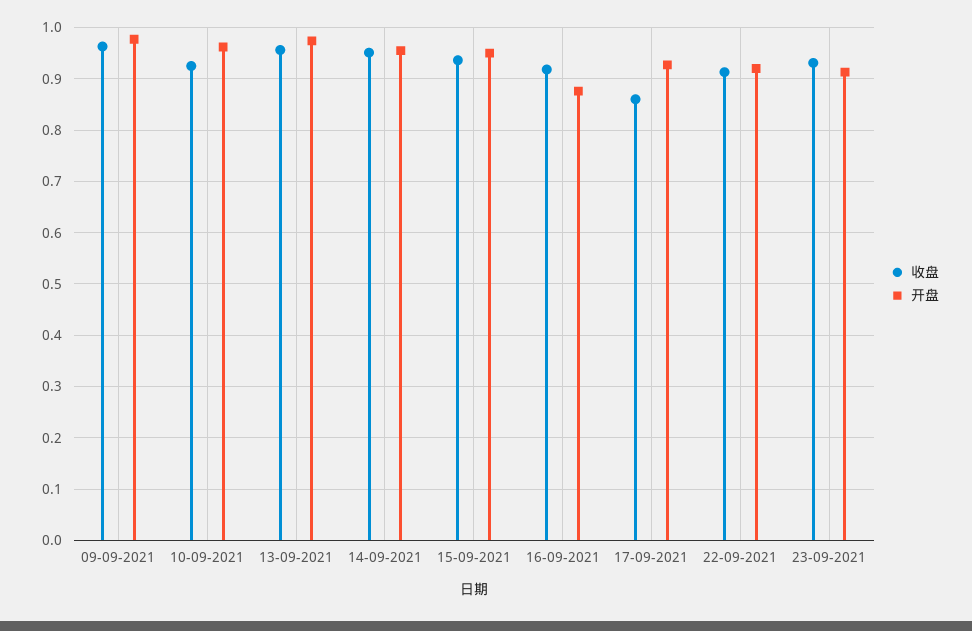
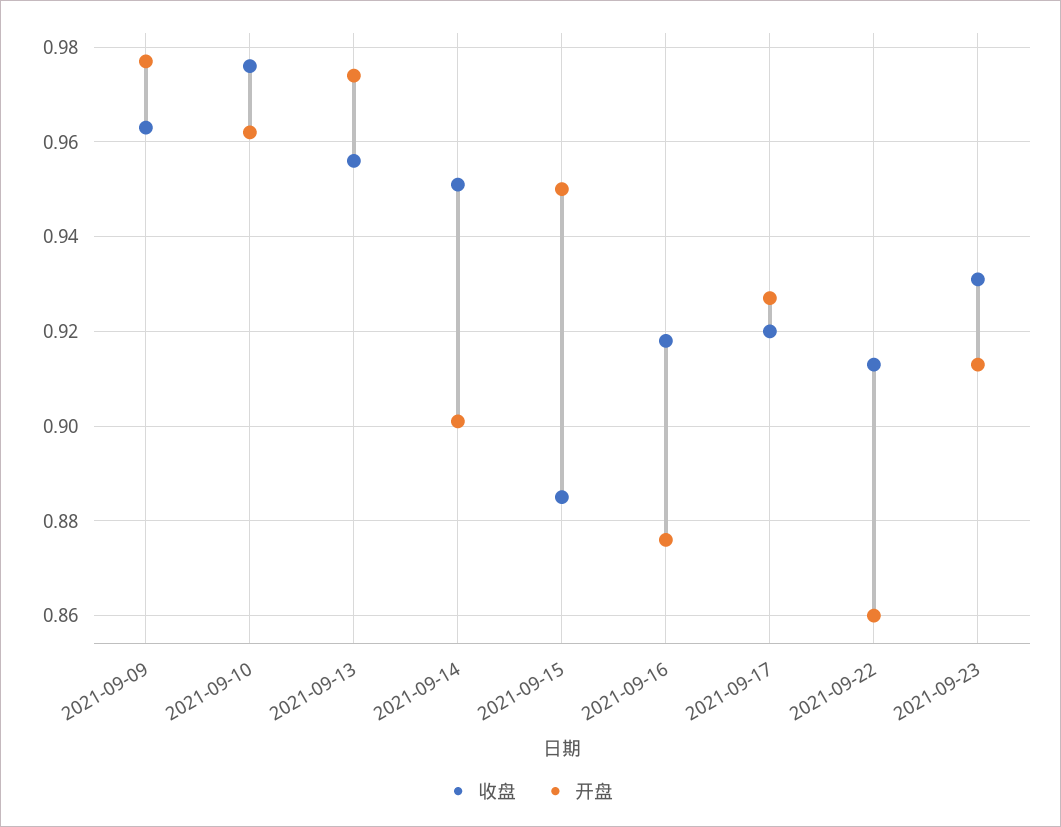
  {
    "收盘": {
      "09-09-2021": 0.965,
-     "10-09-2021": 0.92,
+     "10-09-2021": 0.975,
      "13-09-2021": 0.955,
      "14-09-2021": 0.95,
-     "15-09-2021": 0.94,
+     "15-09-2021": 0.885,
      "16-09-2021": 0.92,
-     "17-09-2021": 0.86,
+     "17-09-2021": 0.92,
      "22-09-2021": 0.915,
      "23-09-2021": 0.93
    },
    "开盘": {
      "09-09-2021": 0.975,
      "10-09-2021": 0.96,
      "13-09-2021": 0.975,
-     "14-09-2021": 0.96,
+     "14-09-2021": 0.9,
      "15-09-2021": 0.95,
      "16-09-2021": 0.875,
      "17-09-2021": 0.925,
-     "22-09-2021": 0.92,
+     "22-09-2021": 0.86,
      "23-09-2021": 0.915
    }
  }

